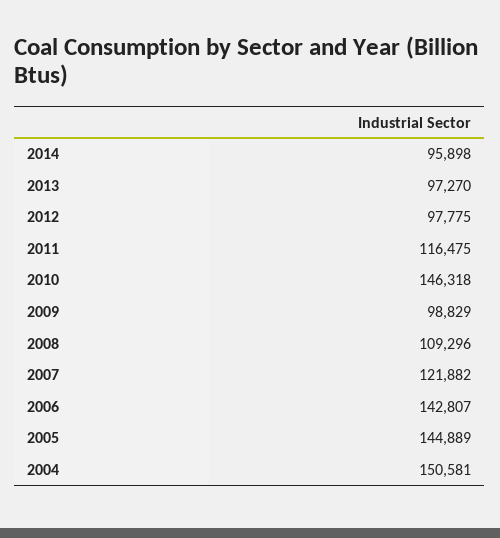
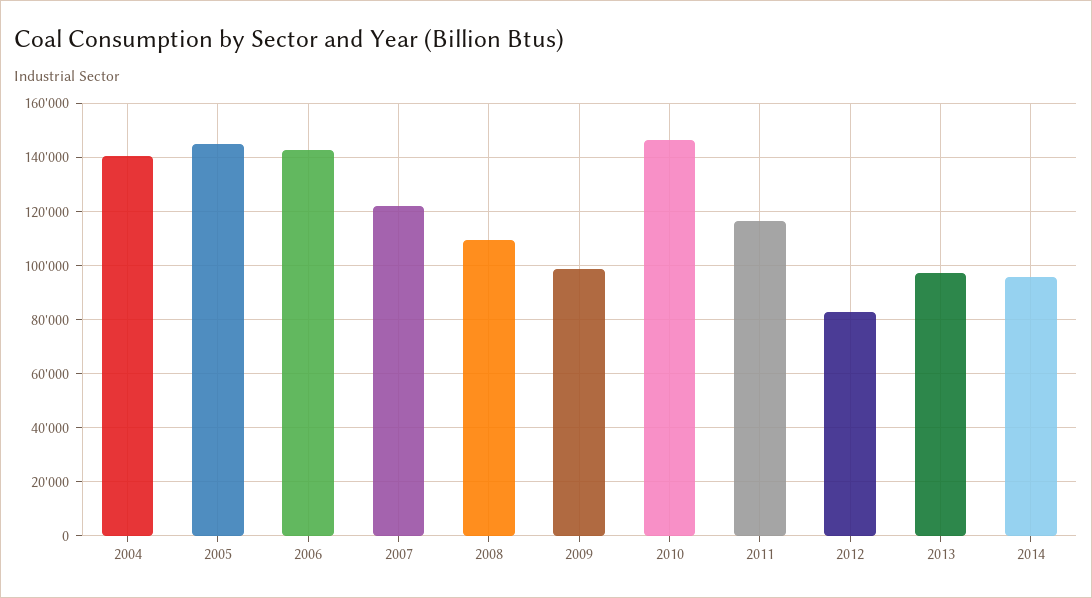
  {
    "2014": 95898,
    "2013": 97270,
-   "2012": 97775,
+   "2012": 82500,
    "2011": 116475,
    "2010": 146318,
    "2009": 98829,
    "2008": 109296,
    "2007": 121882,
    "2006": 142807,
    "2005": 144889,
-   "2004": 150581
+   "2004": 140000
  }

